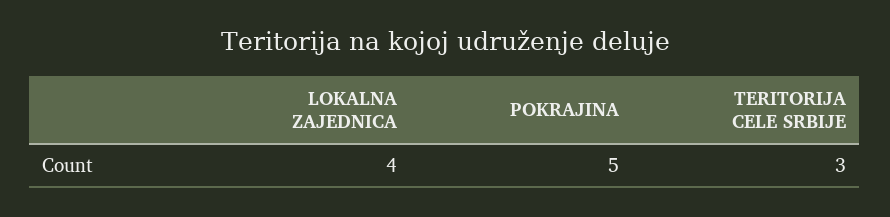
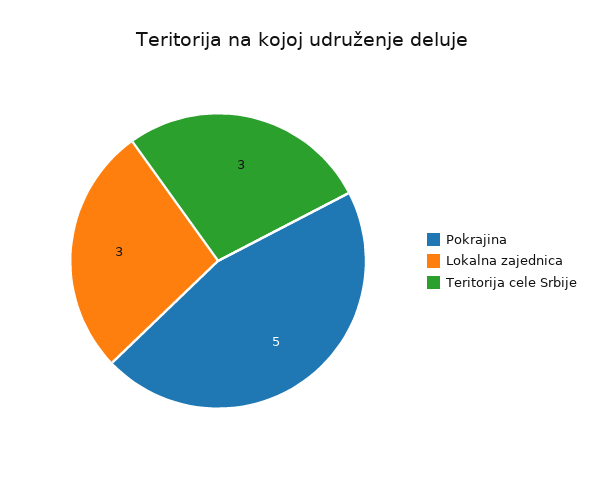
  {
-   "LOKALNA ZAJEDNICA": 4,
+   "LOKALNA ZAJEDNICA": 3,
    "POKRAJINA": 5,
    "TERITORIJA CELE SRBIJE": 3
  }

